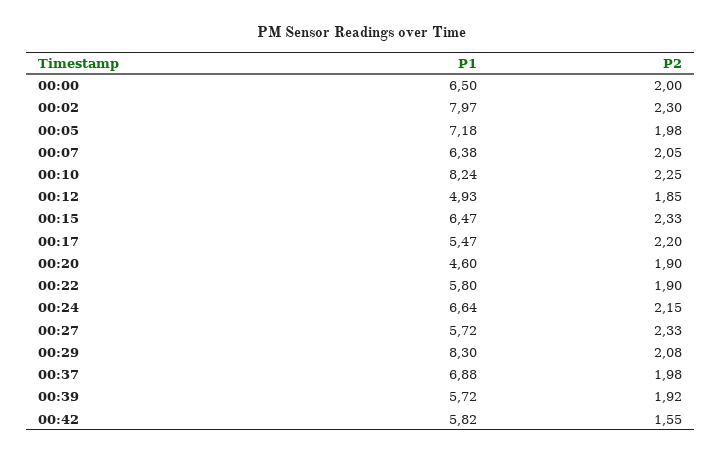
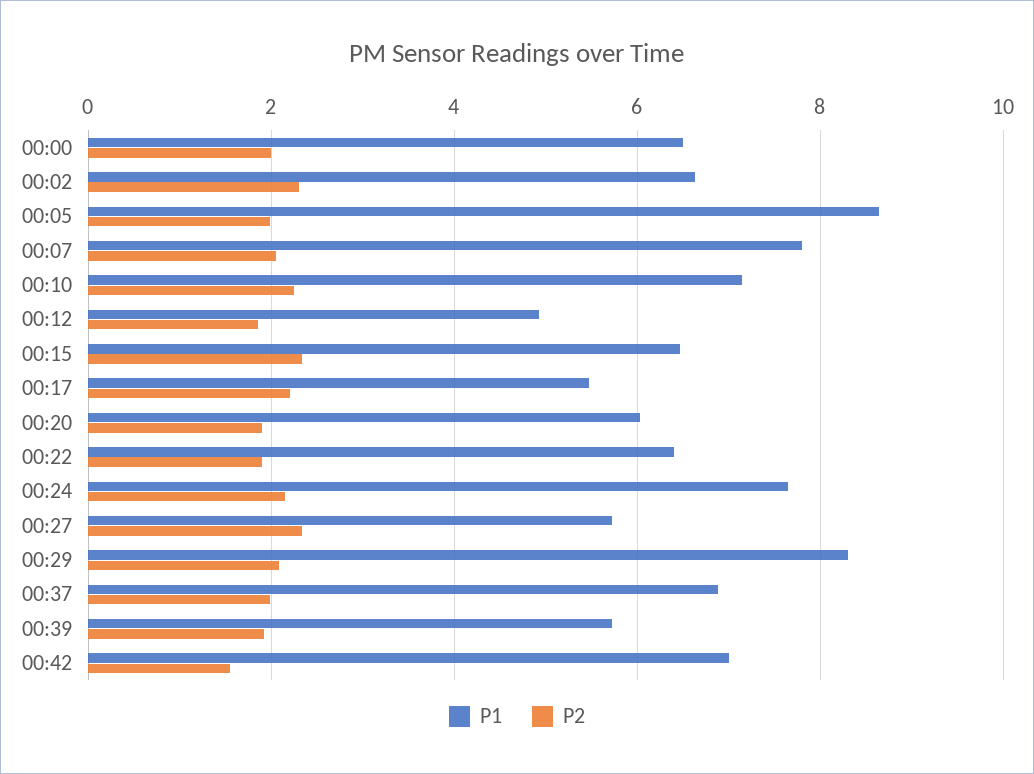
  {
    "P1": {
      "00:00": 6.5,
-     "00:02": 7.97,
+     "00:02": 6.6,
-     "00:05": 7.18,
+     "00:05": 8.6,
-     "00:07": 6.38,
+     "00:07": 7.8,
-     "00:10": 8.24,
+     "00:10": 7.2,
      "00:12": 4.93,
      "00:15": 6.47,
      "00:17": 5.47,
-     "00:20": 4.6,
+     "00:20": 6,
-     "00:22": 5.8,
+     "00:22": 6.4,
-     "00:24": 6.64,
+     "00:24": 7.6,
      "00:27": 5.72,
      "00:29": 8.3,
      "00:37": 6.88,
      "00:39": 5.72,
-     "00:42": 5.82
+     "00:42": 7
    },
    "P2": {
      "00:00": 2,
      "00:02": 2.3,
      "00:05": 1.98,
      "00:07": 2.05,
      "00:10": 2.25,
      "00:12": 1.85,
      "00:15": 2.33,
      "00:17": 2.2,
      "00:20": 1.9,
      "00:22": 1.9,
      "00:24": 2.15,
      "00:27": 2.33,
      "00:29": 2.08,
      "00:37": 1.98,
      "00:39": 1.92,
      "00:42": 1.55
    }
  }

